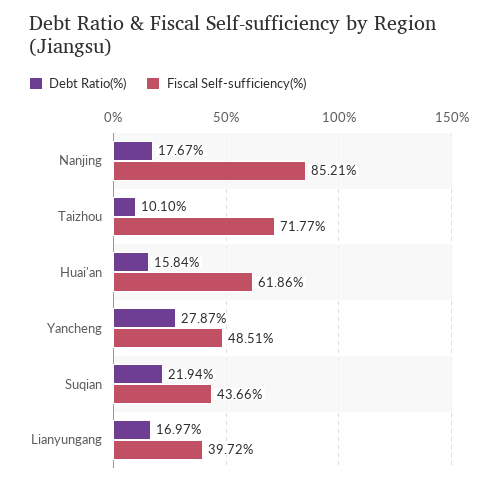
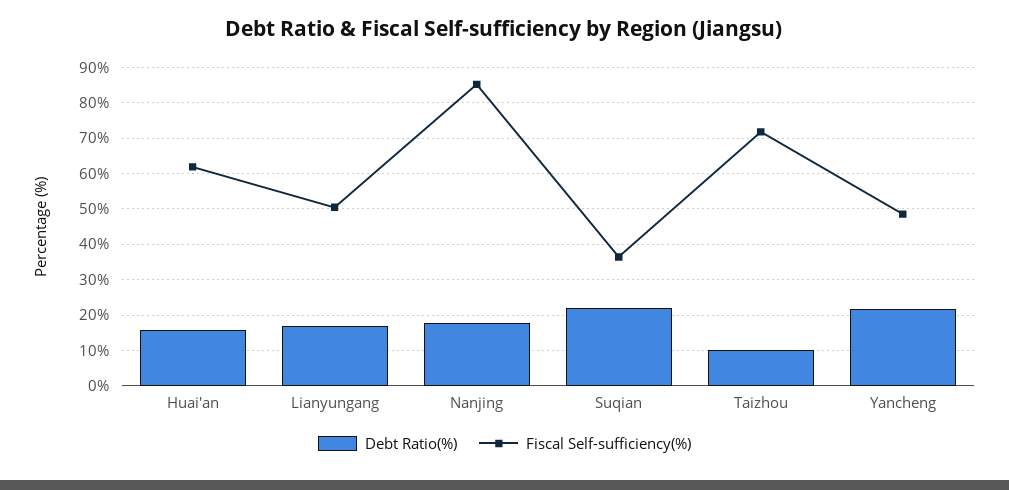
  {
    "Debt Ratio(%)": {
      "Nanjing": 17.67,
      "Taizhou": 10.1,
      "Huai'an": 15.84,
-     "Yancheng": 27.87,
+     "Yancheng": 22,
      "Suqian": 21.94,
      "Lianyungang": 16.97
    },
    "Fiscal Self-sufficiency(%)": {
      "Nanjing": 85.21,
      "Taizhou": 71.77,
      "Huai'an": 61.86,
      "Yancheng": 48.51,
-     "Suqian": 43.66,
+     "Suqian": 36,
-     "Lianyungang": 39.72
+     "Lianyungang": 50
    }
  }

